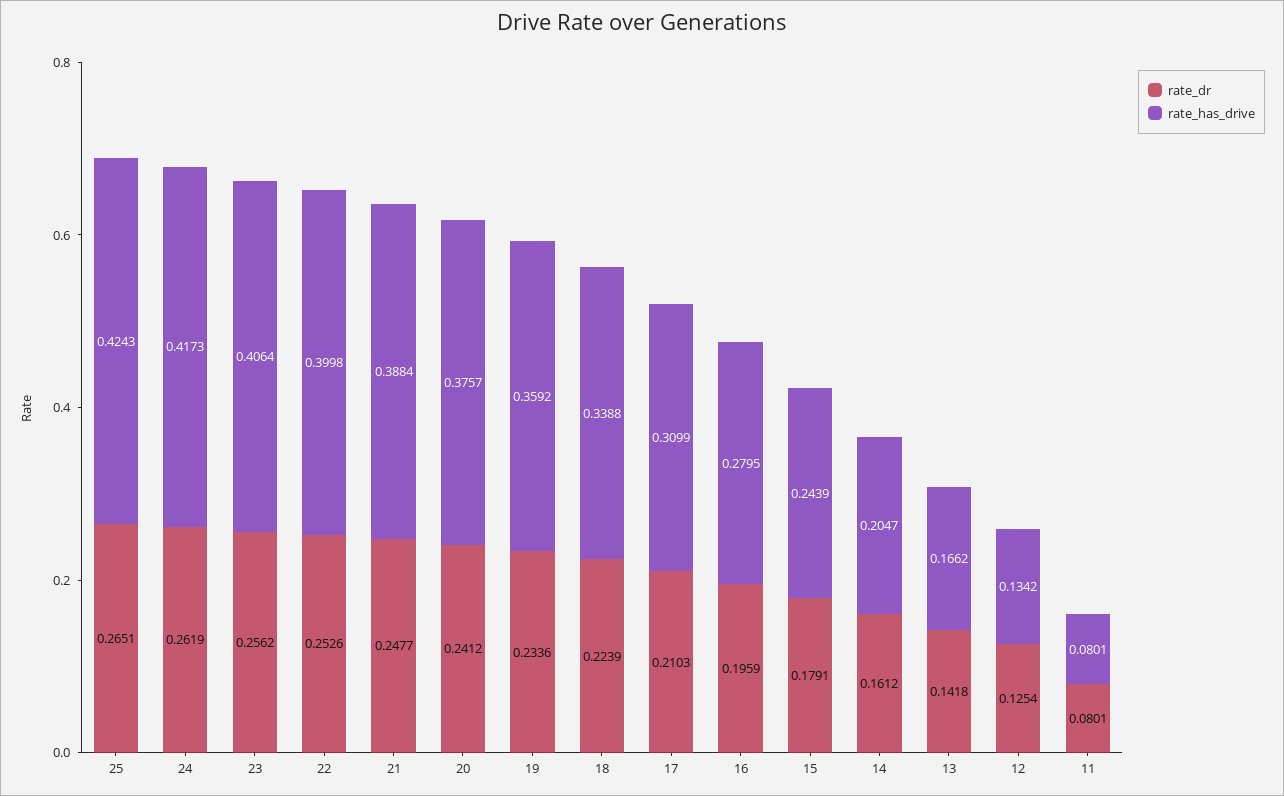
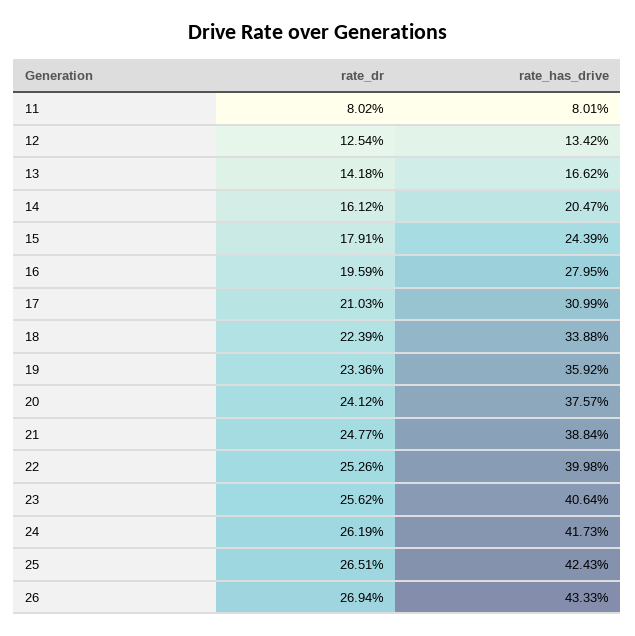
  {
    "rate_dr": {
      "25": 0.2651,
      "24": 0.2619,
      "23": 0.2562,
      "22": 0.2526,
      "21": 0.2477,
      "20": 0.2412,
      "19": 0.2336,
      "18": 0.2239,
      "17": 0.2103,
      "16": 0.1959,
      "15": 0.1791,
      "14": 0.1612,
      "13": 0.1418,
      "12": 0.1254,
-     "11": 0.0801
+     "11": 0.0802,
+     "26": 0.2694
    },
    "rate_has_drive": {
      "25": 0.4243,
      "24": 0.4173,
      "23": 0.4064,
      "22": 0.3998,
      "21": 0.3884,
      "20": 0.3757,
      "19": 0.3592,
      "18": 0.3388,
      "17": 0.3099,
      "16": 0.2795,
      "15": 0.2439,
      "14": 0.2047,
      "13": 0.1662,
      "12": 0.1342,
-     "11": 0.0801
+     "11": 0.0801,
+     "26": 0.4333
    }
  }

